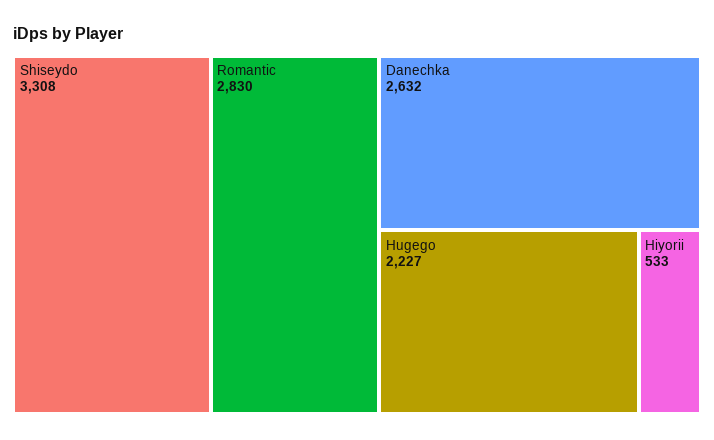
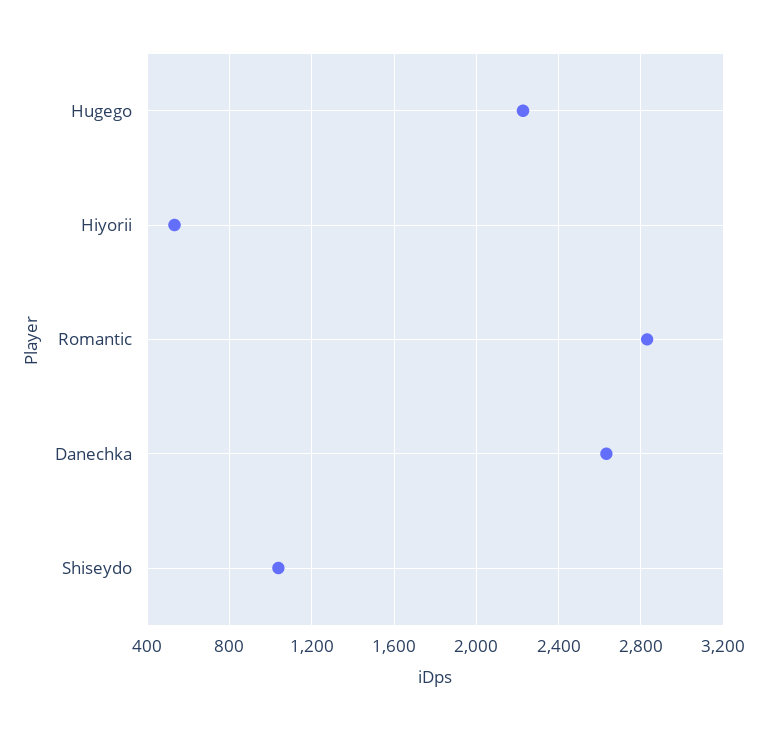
  {
-   "Shiseydo": 3308,
+   "Shiseydo": 1050,
    "Romantic": 2830,
    "Danechka": 2632,
    "Hugego": 2227,
    "Hiyorii": 533
  }

